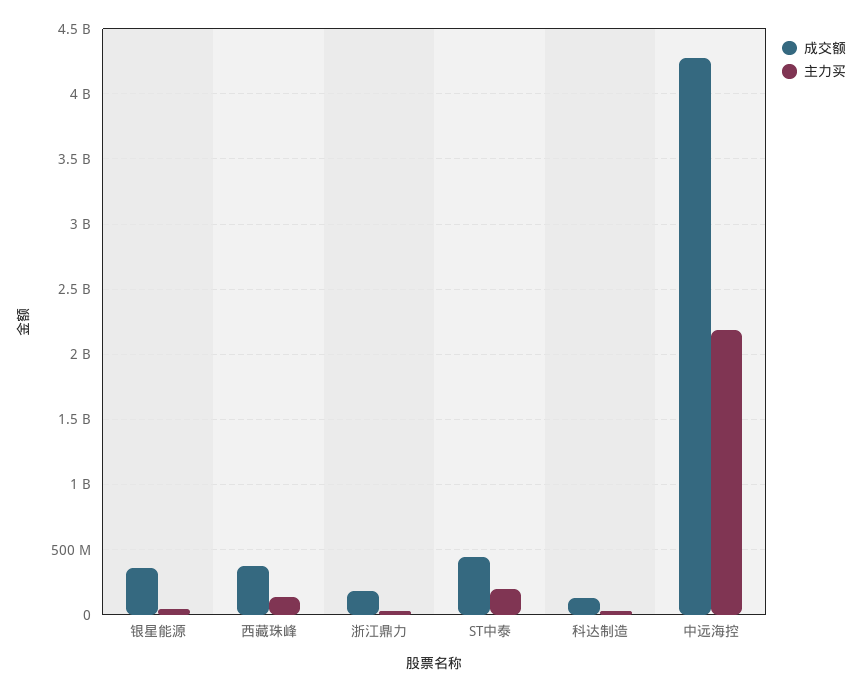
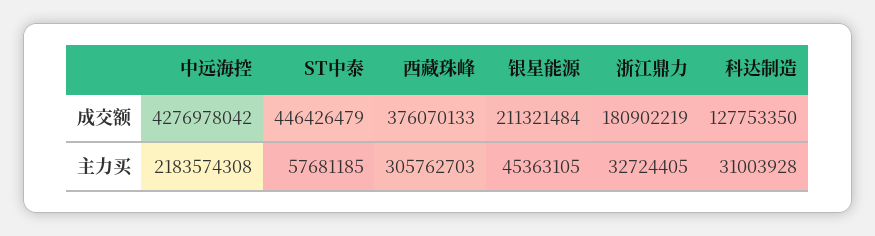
  {
    "成交额": {
-     "银星能源": 350000000,
+     "银星能源": 211321484,
      "西藏珠峰": 376070133,
      "浙江鼎力": 180902219,
      "ST中泰": 446426479,
      "科达制造": 127753350,
      "中远海控": 4276978042
    },
    "主力买": {
      "银星能源": 45363105,
-     "西藏珠峰": 150000000,
+     "西藏珠峰": 305762703,
      "浙江鼎力": 32724405,
-     "ST中泰": 200000000,
+     "ST中泰": 57681185,
      "科达制造": 31003928,
      "中远海控": 2183574308
    }
  }

